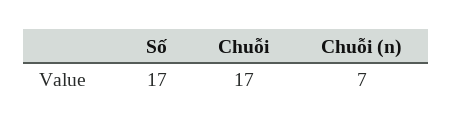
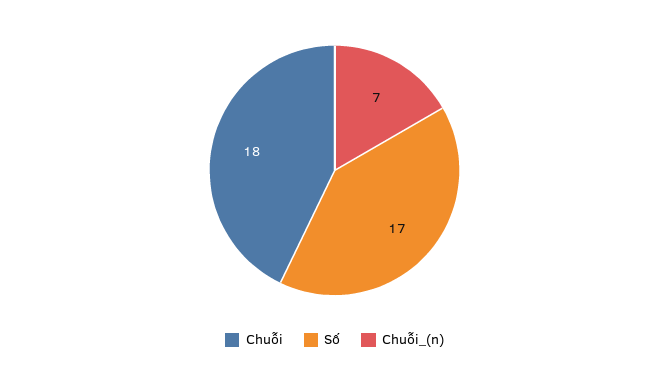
  {
    "Số": 17,
-   "Chuỗi": 17,
+   "Chuỗi": 18,
    "Chuỗi (n)": 7
  }

